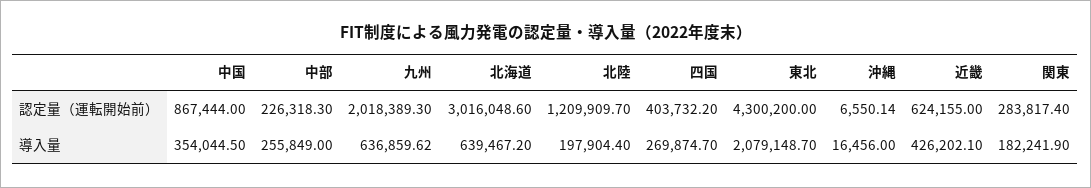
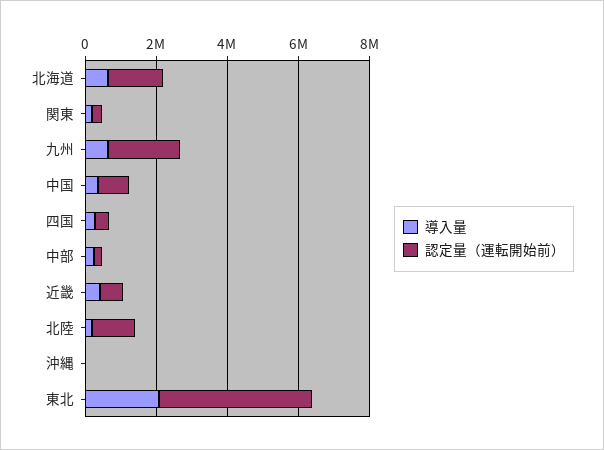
  {
    "認定量（運転開始前）": {
      "中国": 867444,
      "中部": 226318.3,
      "九州": 2018389.3,
-     "北海道": 3016048.6,
+     "北海道": 1500000,
      "北陸": 1209909.7,
      "四国": 403732.2,
      "東北": 4300200,
      "沖縄": 6550.14,
      "近畿": 624155,
      "関東": 283817.4
    },
    "導入量": {
      "中国": 354044.5,
      "中部": 255849,
      "九州": 636859.62,
      "北海道": 639467.2,
      "北陸": 197904.4,
      "四国": 269874.7,
      "東北": 2079148.7,
      "沖縄": 16456,
      "近畿": 426202.1,
      "関東": 182241.9
    }
  }

